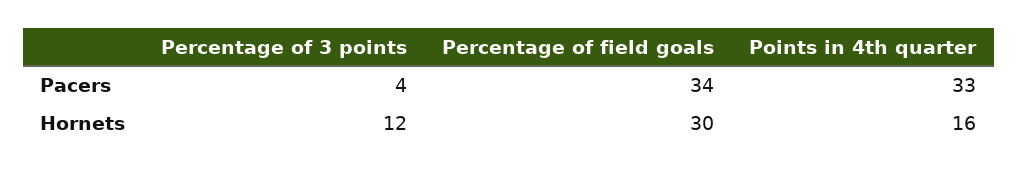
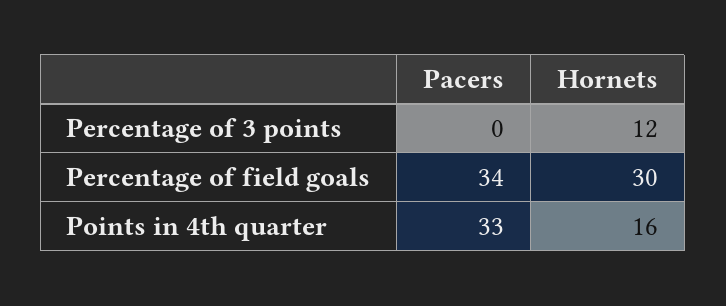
  {
    "Percentage of 3 points": {
-     "Pacers": 4,
+     "Pacers": 0,
      "Hornets": 12
    },
    "Percentage of field goals": {
      "Pacers": 34,
      "Hornets": 30
    },
    "Points in 4th quarter": {
      "Pacers": 33,
      "Hornets": 16
    }
  }

